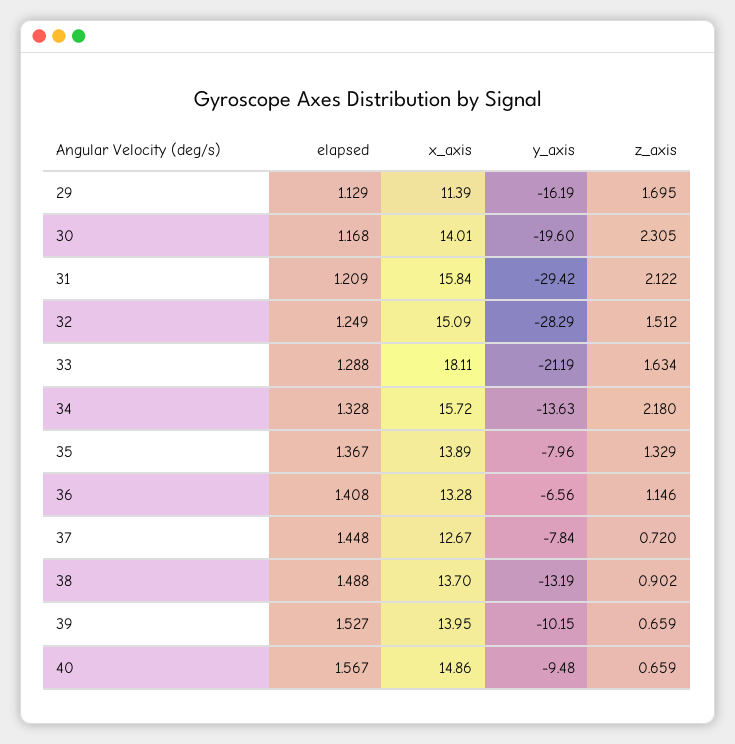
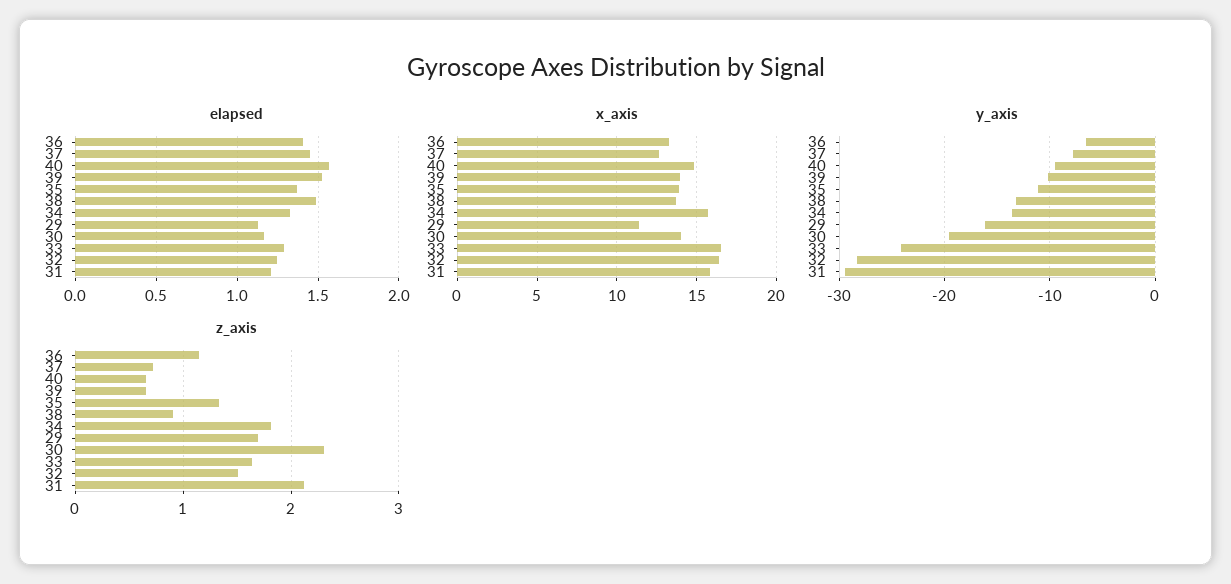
  {
    "elapsed": {
      "29": 1.129,
      "30": 1.168,
      "31": 1.209,
      "32": 1.249,
      "33": 1.288,
      "34": 1.328,
      "35": 1.367,
      "36": 1.408,
      "37": 1.448,
      "38": 1.488,
      "39": 1.527,
      "40": 1.567
    },
    "x_axis": {
      "29": 11.39,
      "30": 14.01,
      "31": 15.84,
-     "32": 15.09,
+     "32": 16.5,
-     "33": 18.11,
+     "33": 16.5,
      "34": 15.72,
      "35": 13.89,
      "36": 13.28,
      "37": 12.67,
      "38": 13.7,
      "39": 13.95,
      "40": 14.86
    },
    "y_axis": {
      "29": -16.19,
      "30": -19.6,
      "31": -29.42,
      "32": -28.29,
-     "33": -21.19,
+     "33": -24,
      "34": -13.63,
-     "35": -7.96,
+     "35": -11,
      "36": -6.56,
      "37": -7.84,
      "38": -13.19,
      "39": -10.15,
      "40": -9.48
    },
    "z_axis": {
      "29": 1.695,
      "30": 2.305,
      "31": 2.122,
      "32": 1.512,
      "33": 1.634,
-     "34": 2.18,
+     "34": 1.8,
      "35": 1.329,
      "36": 1.146,
      "37": 0.72,
      "38": 0.902,
      "39": 0.659,
      "40": 0.659
    }
  }

